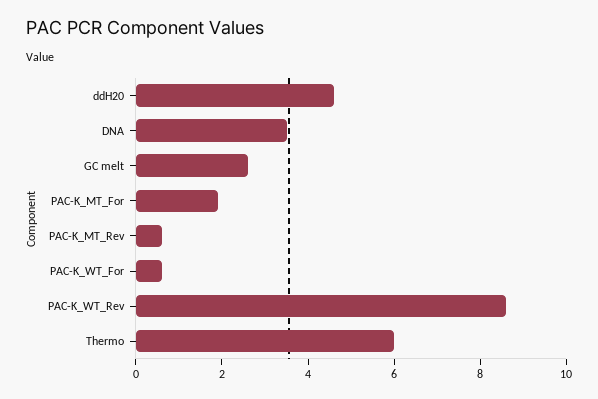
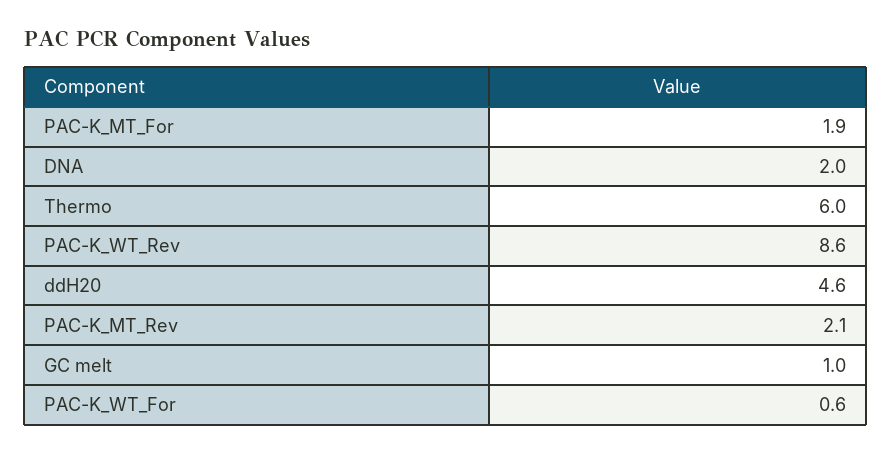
  {
    "ddH20": 4.6,
-   "DNA": 3.5,
+   "DNA": 2,
-   "GC melt": 2.5,
+   "GC melt": 1,
    "PAC-K_MT_For": 1.9,
-   "PAC-K_MT_Rev": 0.5,
+   "PAC-K_MT_Rev": 2.1,
    "PAC-K_WT_For": 0.6,
    "PAC-K_WT_Rev": 8.6,
    "Thermo": 6
  }

